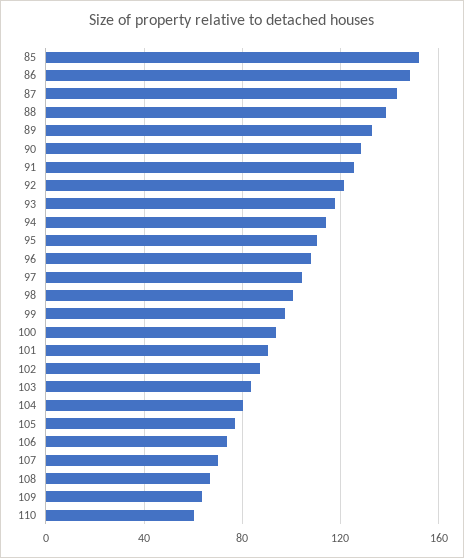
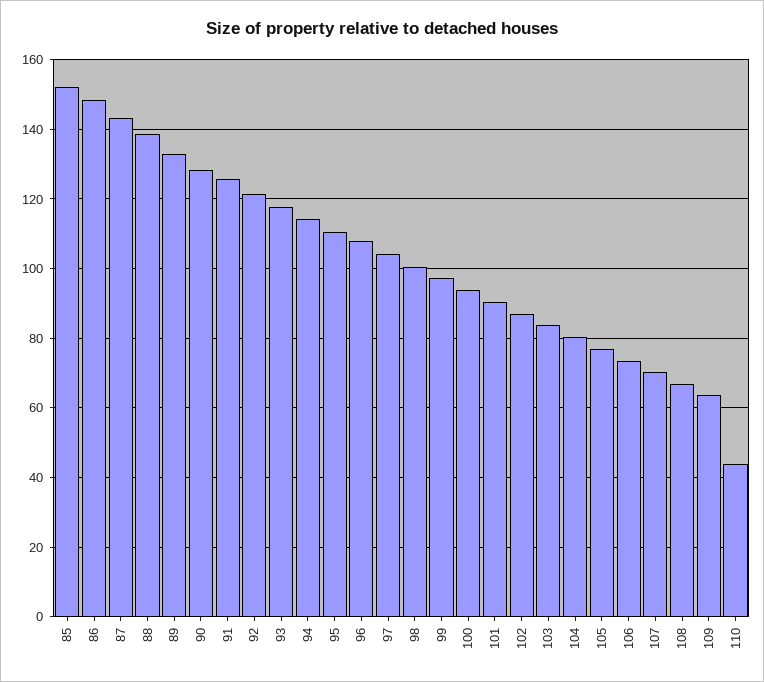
  {
    "85": 152,
    "86": 148,
    "87": 144,
    "88": 138,
    "89": 132,
    "90": 128,
    "91": 126,
    "92": 122,
    "93": 118,
    "94": 114,
    "95": 110,
    "96": 108,
    "97": 104,
    "98": 100,
    "99": 98,
    "100": 94,
    "101": 90,
    "102": 88,
    "103": 84,
    "104": 80,
    "105": 78,
    "106": 74,
    "107": 70,
    "108": 68,
    "109": 64,
-   "110": 60
+   "110": 44
  }

